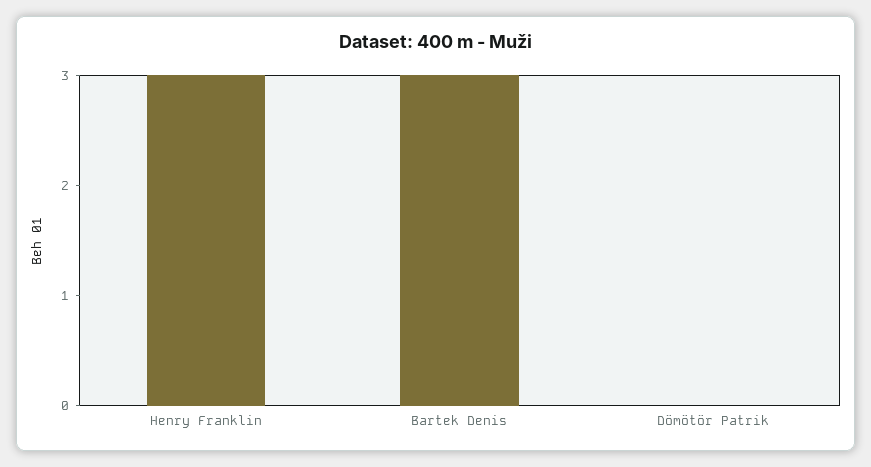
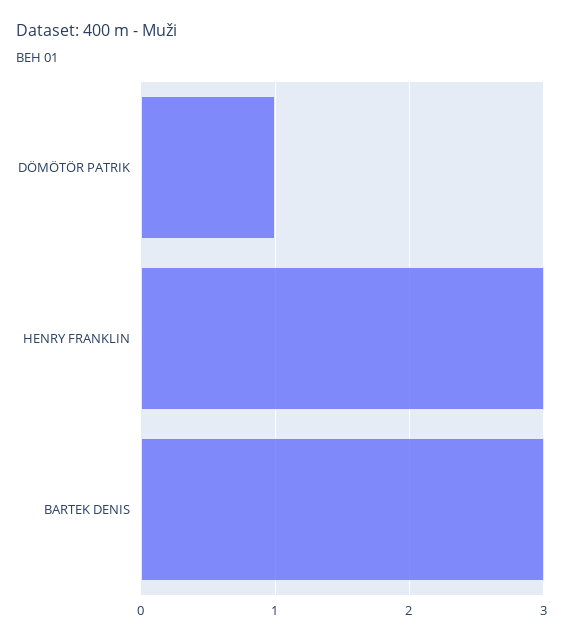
  {
    "Henry Franklin": 3,
    "Bartek Denis": 3,
-   "Dömötör Patrik": 0
+   "Dömötör Patrik": 1
  }

